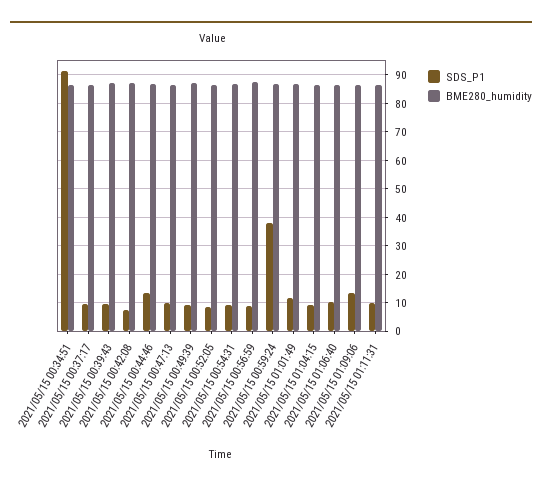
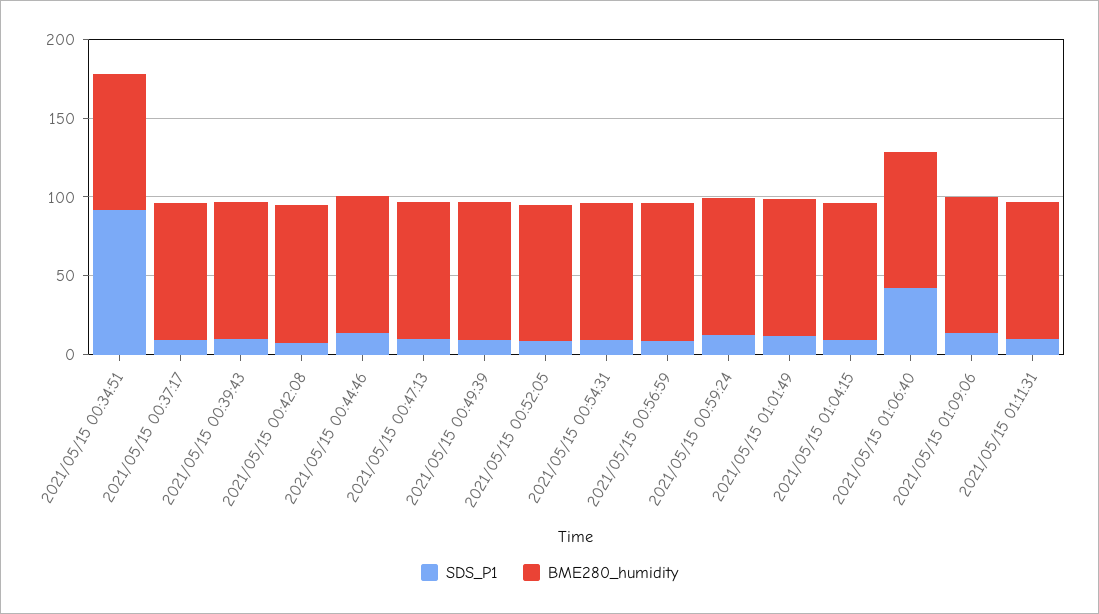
  {
    "SDS_P1": {
      "2021/05/15 00:34:51": 92.5,
      "2021/05/15 00:37:17": 10,
      "2021/05/15 00:39:43": 10,
      "2021/05/15 00:42:08": 7.5,
      "2021/05/15 00:44:46": 12.5,
      "2021/05/15 00:47:13": 10,
      "2021/05/15 00:49:39": 10,
      "2021/05/15 00:52:05": 7.5,
      "2021/05/15 00:54:31": 10,
      "2021/05/15 00:56:59": 10,
-     "2021/05/15 00:59:24": 37.5,
+     "2021/05/15 00:59:24": 10,
      "2021/05/15 01:01:49": 12.5,
      "2021/05/15 01:04:15": 10,
-     "2021/05/15 01:06:40": 10,
+     "2021/05/15 01:06:40": 40,
      "2021/05/15 01:09:06": 12.5,
      "2021/05/15 01:11:31": 10
    },
    "BME280_humidity": {
      "2021/05/15 00:34:51": 87.5,
      "2021/05/15 00:37:17": 87.5,
      "2021/05/15 00:39:43": 87.5,
      "2021/05/15 00:42:08": 87.5,
      "2021/05/15 00:44:46": 87.5,
      "2021/05/15 00:47:13": 87.5,
      "2021/05/15 00:49:39": 87.5,
      "2021/05/15 00:52:05": 87.5,
      "2021/05/15 00:54:31": 87.5,
      "2021/05/15 00:56:59": 87.5,
      "2021/05/15 00:59:24": 87.5,
      "2021/05/15 01:01:49": 87.5,
      "2021/05/15 01:04:15": 87.5,
      "2021/05/15 01:06:40": 87.5,
      "2021/05/15 01:09:06": 87.5,
      "2021/05/15 01:11:31": 87.5
    }
  }

